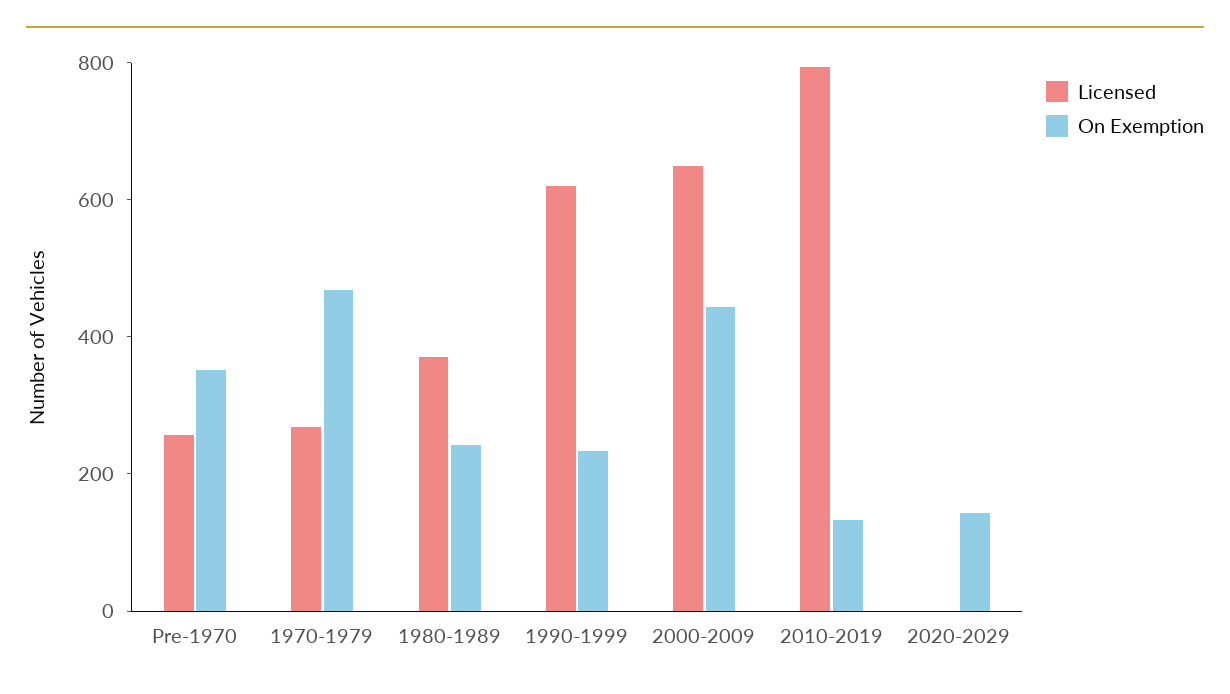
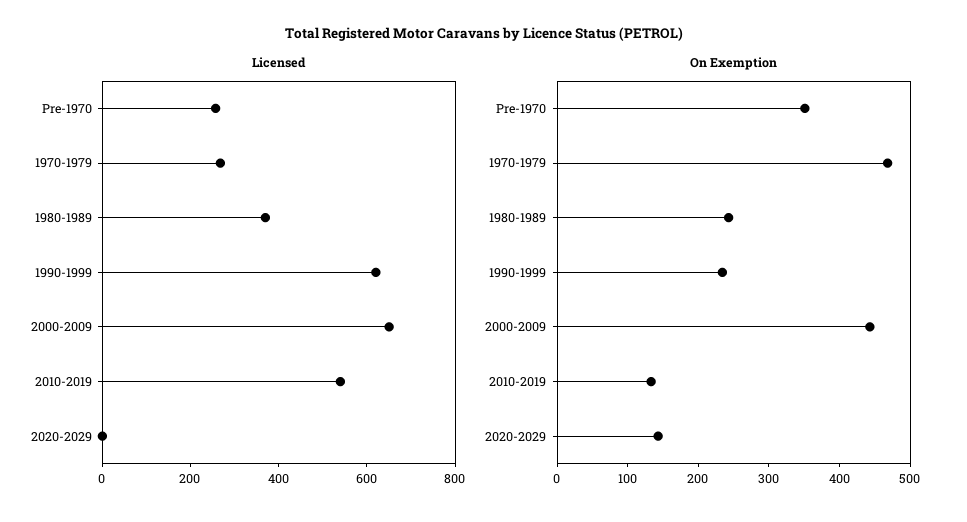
  {
    "Licensed": {
      "Pre-1970": 250,
      "1970-1979": 250,
      "1980-1989": 350,
      "1990-1999": 600,
      "2000-2009": 650,
-     "2010-2019": 800,
+     "2010-2019": 550,
      "2020-2029": 0
    },
    "On Exemption": {
      "Pre-1970": 360,
      "1970-1979": 460,
      "1980-1989": 240,
      "1990-1999": 240,
      "2000-2009": 440,
      "2010-2019": 140,
      "2020-2029": 140
    }
  }

